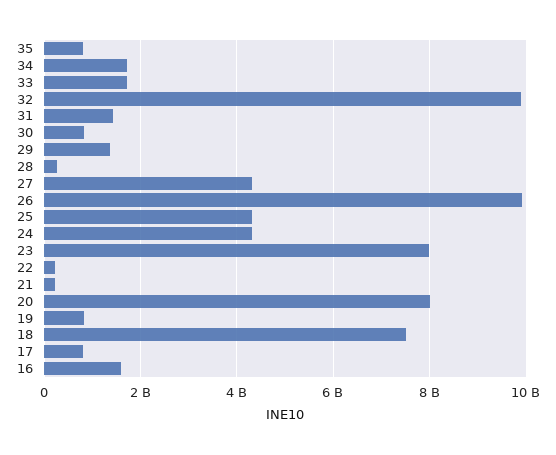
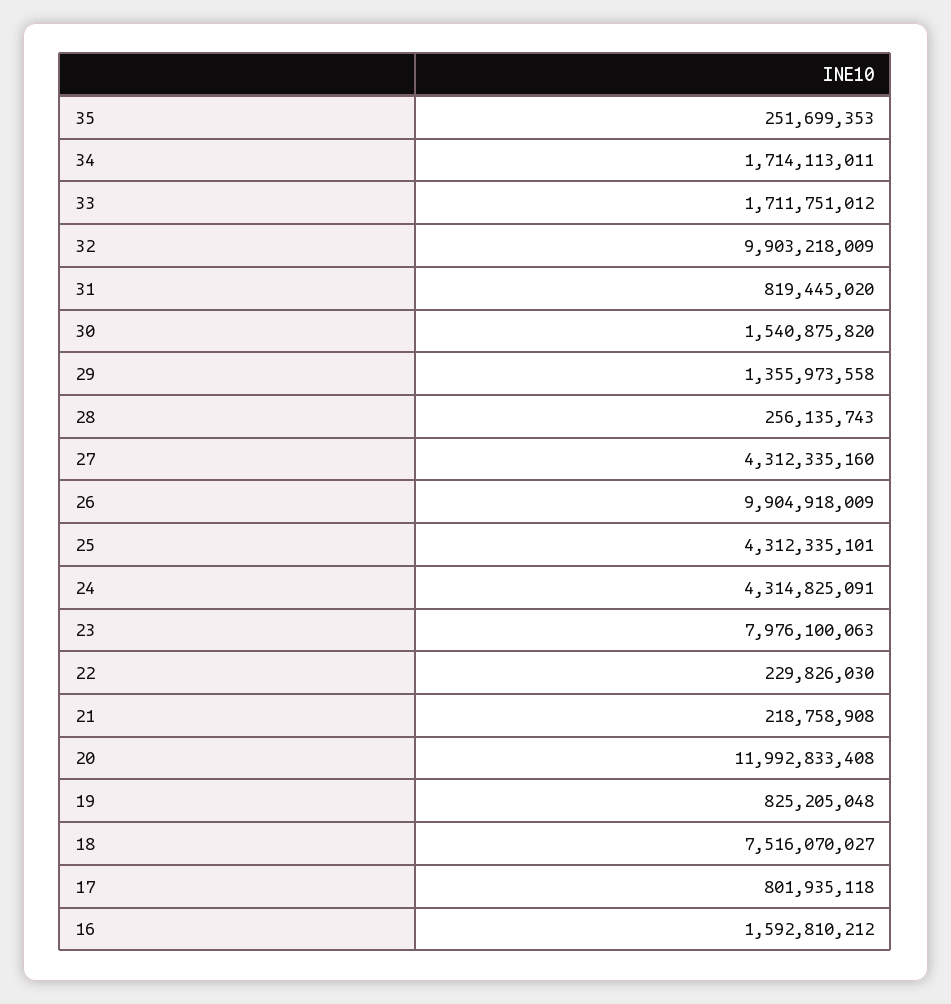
  {
-   "35": 800000000,
+   "35": 251699353,
    "34": 1714113011,
    "33": 1711751012,
    "32": 9903218009,
-   "31": 1400000000,
+   "31": 819445020,
-   "30": 800000000,
+   "30": 1540875820,
    "29": 1355973558,
    "28": 256135743,
    "27": 4312335160,
    "26": 9904918009,
    "25": 4312335101,
    "24": 4314825091,
    "23": 7976100063,
    "22": 229826030,
    "21": 218758908,
-   "20": 8000000000,
+   "20": 11992833408,
    "19": 825205048,
    "18": 7516070027,
    "17": 801935118,
    "16": 1592810212
  }

